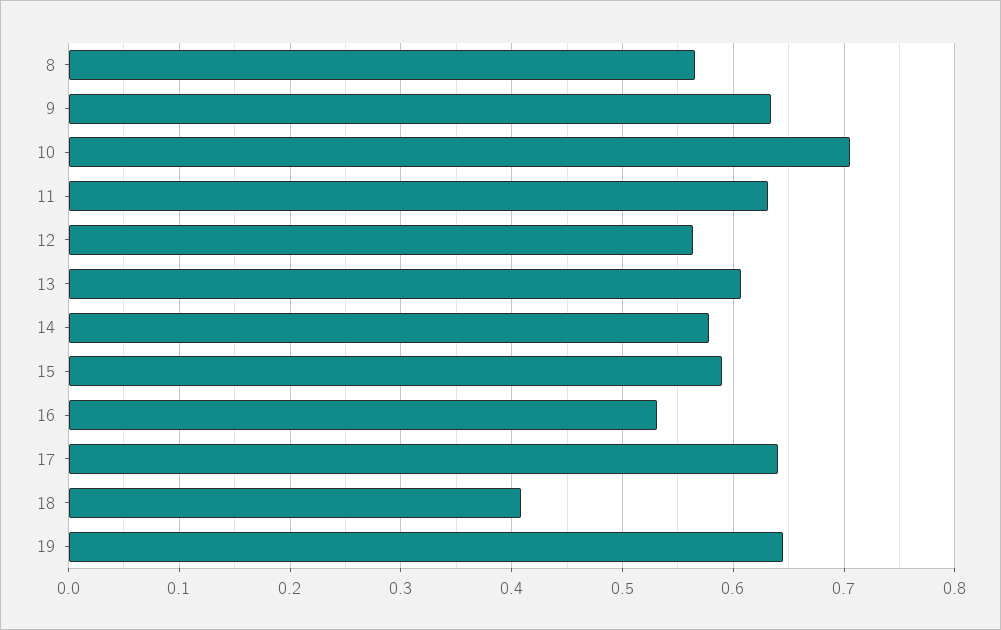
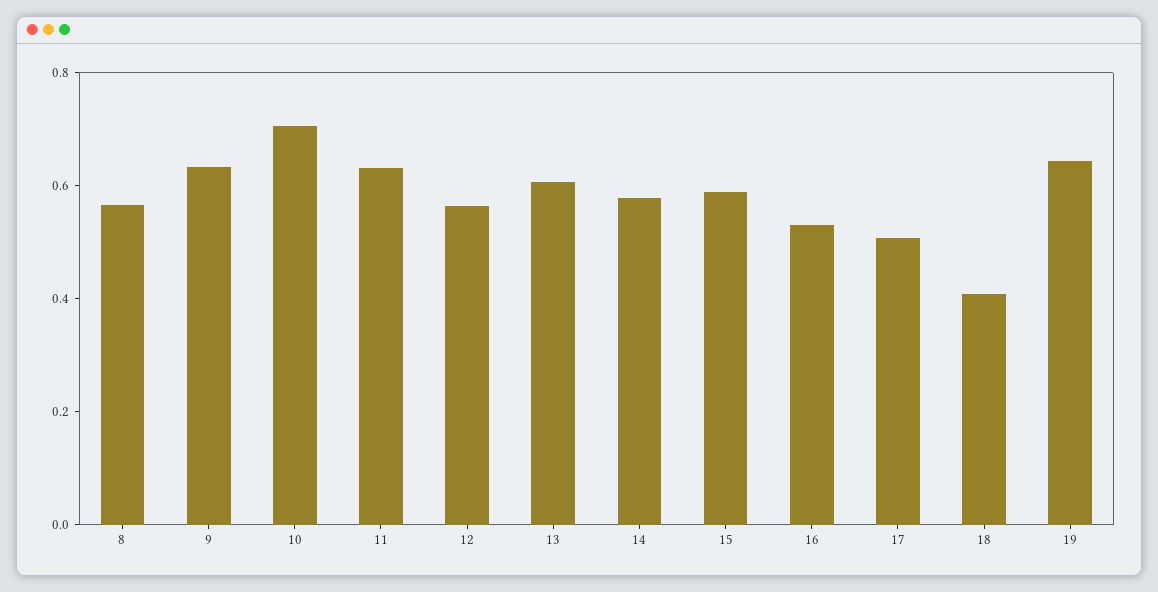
  {
    "8": 0.57,
    "9": 0.63,
    "10": 0.7,
    "11": 0.63,
    "12": 0.56,
    "13": 0.61,
    "14": 0.58,
    "15": 0.59,
    "16": 0.53,
-   "17": 0.64,
+   "17": 0.5,
    "18": 0.41,
    "19": 0.64
  }

